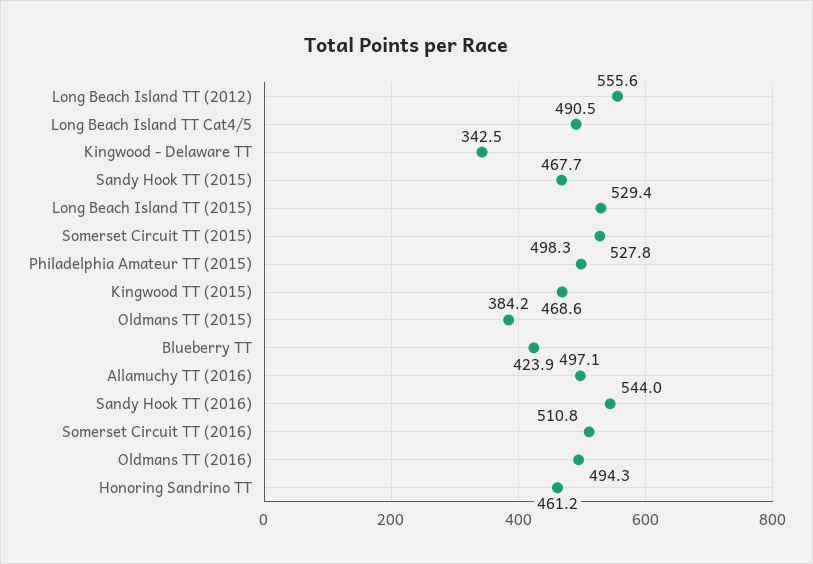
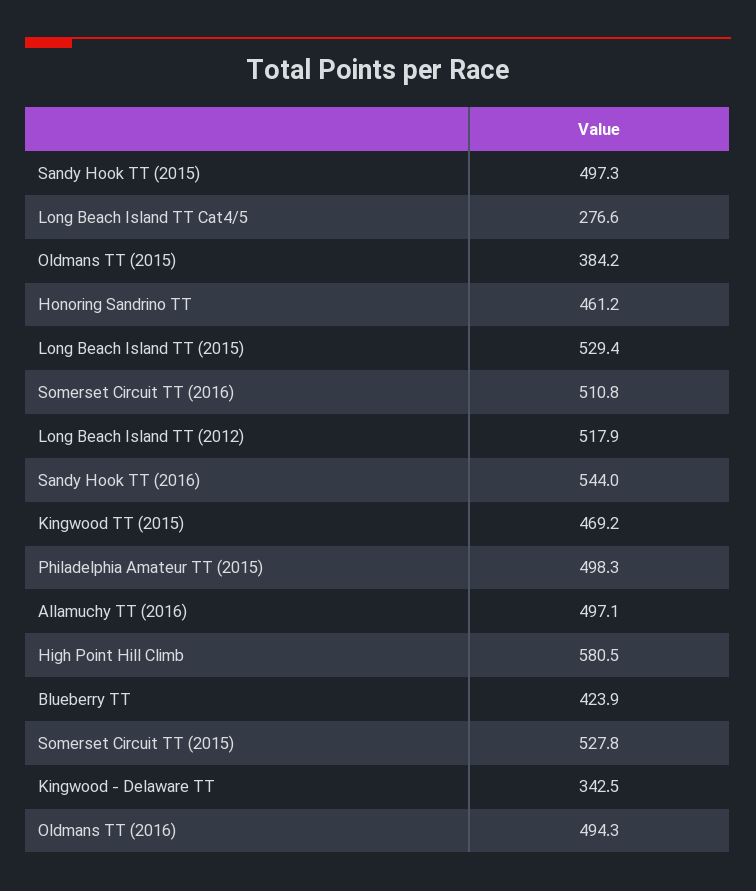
  {
-   "Long Beach Island TT (2012)": 555.6,
+   "Long Beach Island TT (2012)": 517.9,
-   "Long Beach Island TT Cat4/5": 490.5,
+   "Long Beach Island TT Cat4/5": 276.6,
    "Kingwood - Delaware TT": 342.5,
-   "Sandy Hook TT (2015)": 467.7,
+   "Sandy Hook TT (2015)": 497.3,
    "Long Beach Island TT (2015)": 529.4,
    "Somerset Circuit TT (2015)": 527.8,
    "Philadelphia Amateur TT (2015)": 498.3,
-   "Kingwood TT (2015)": 468.6,
+   "Kingwood TT (2015)": 469.2,
    "Oldmans TT (2015)": 384.2,
    "Blueberry TT": 423.9,
    "Allamuchy TT (2016)": 497.1,
    "Sandy Hook TT (2016)": 544,
    "Somerset Circuit TT (2016)": 510.8,
    "Oldmans TT (2016)": 494.3,
-   "Honoring Sandrino TT": 461.2
+   "Honoring Sandrino TT": 461.2,
+   "High Point Hill Climb": 580.5
  }

